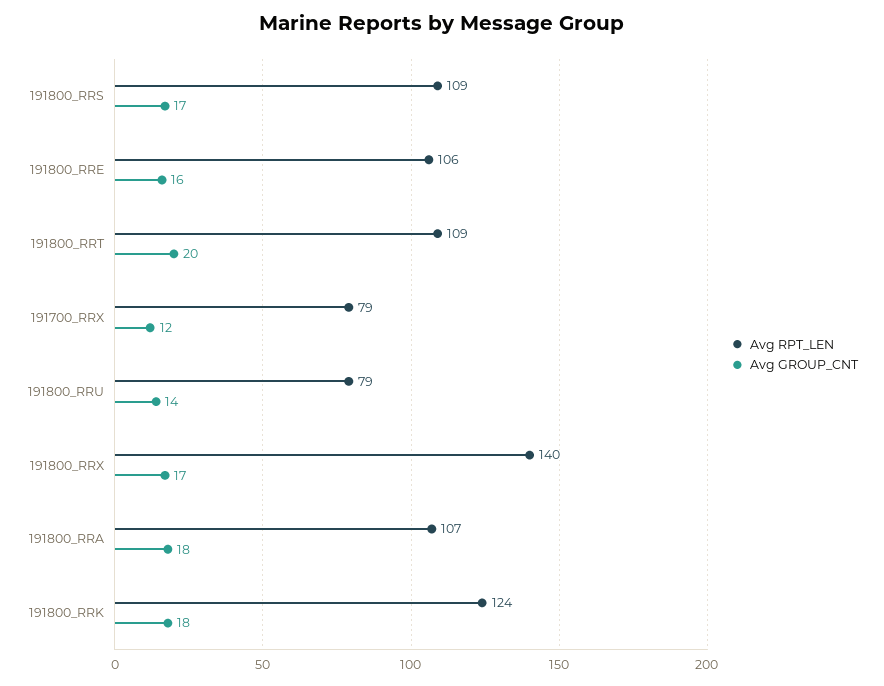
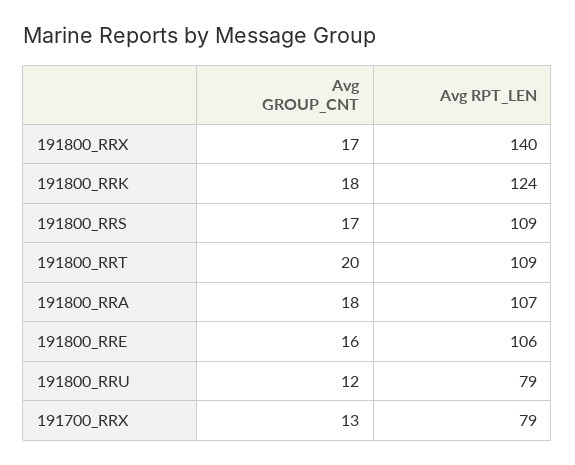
  {
    "Avg RPT_LEN": {
      "191800_RRS": 109,
      "191800_RRE": 106,
      "191800_RRT": 109,
      "191700_RRX": 79,
      "191800_RRU": 79,
      "191800_RRX": 140,
      "191800_RRA": 107,
      "191800_RRK": 124
    },
    "Avg GROUP_CNT": {
      "191800_RRS": 17,
      "191800_RRE": 16,
      "191800_RRT": 20,
-     "191700_RRX": 12,
+     "191700_RRX": 13,
-     "191800_RRU": 14,
+     "191800_RRU": 12,
      "191800_RRX": 17,
      "191800_RRA": 18,
      "191800_RRK": 18
    }
  }

